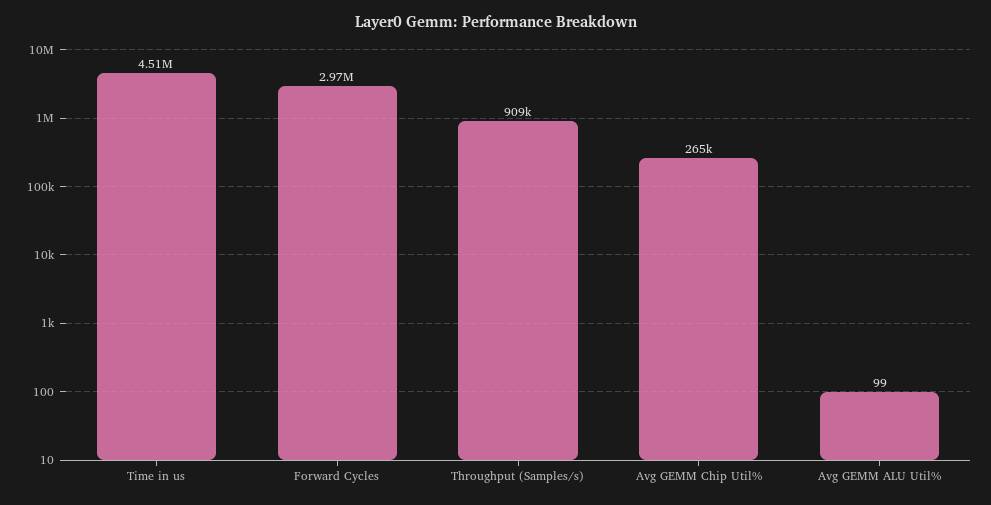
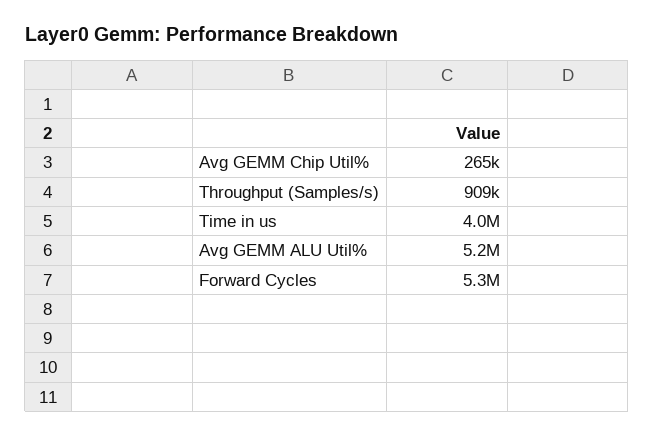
  {
-   "Time in us": 4510000,
+   "Time in us": 4000000,
-   "Forward Cycles": 2970000,
+   "Forward Cycles": 5300000,
    "Throughput (Samples/s)": 909000,
    "Avg GEMM Chip Util%": 265000,
-   "Avg GEMM ALU Util%": 99
+   "Avg GEMM ALU Util%": 5200000
  }

